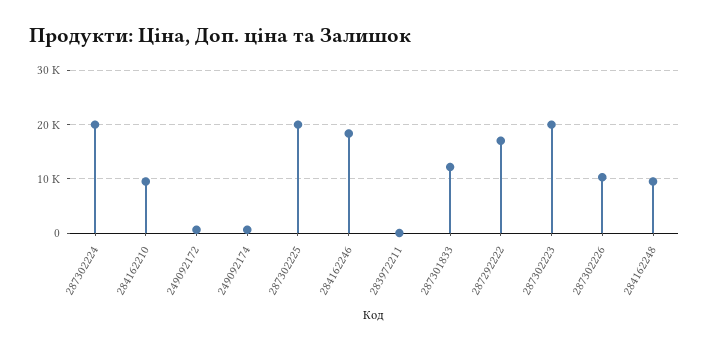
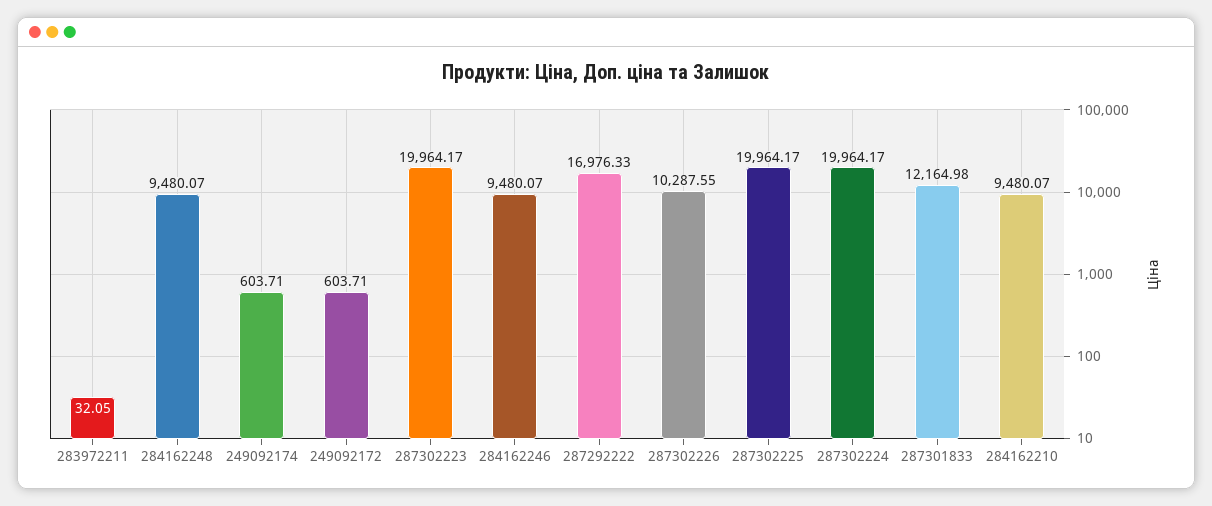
  {
    "287302224": 19964.17,
    "284162210": 9480.07,
    "249092172": 603.71,
    "249092174": 603.71,
    "287302225": 19964.17,
-   "284162246": 18000,
+   "284162246": 9480.07,
    "283972211": 32.05,
    "287301833": 12164.98,
    "287292222": 16976.33,
    "287302223": 19964.17,
    "287302226": 10287.55,
    "284162248": 9480.07
  }

